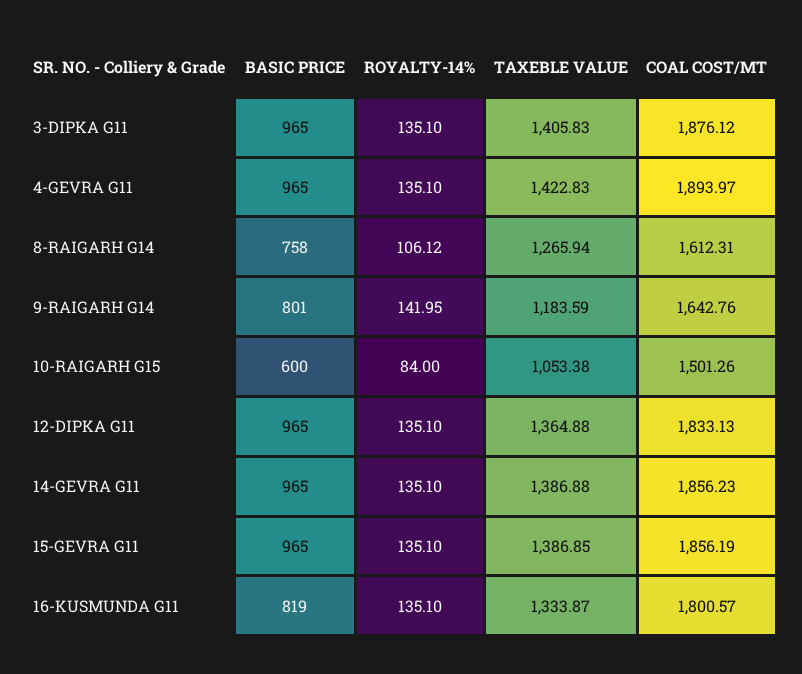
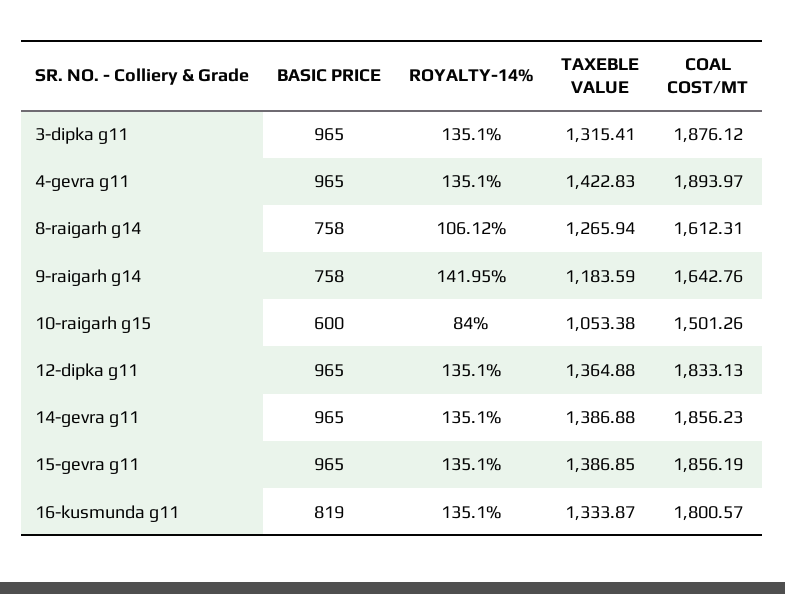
  {
    "BASIC PRICE": {
      "3-DIPKA G11": 965,
      "4-GEVRA G11": 965,
      "8-RAIGARH G14": 758,
-     "9-RAIGARH G14": 801,
+     "9-RAIGARH G14": 758,
      "10-RAIGARH G15": 600,
      "12-DIPKA G11": 965,
      "14-GEVRA G11": 965,
      "15-GEVRA G11": 965,
      "16-KUSMUNDA G11": 819
    },
    "ROYALTY-14%": {
      "3-DIPKA G11": 135.1,
      "4-GEVRA G11": 135.1,
      "8-RAIGARH G14": 106.12,
      "9-RAIGARH G14": 141.95,
      "10-RAIGARH G15": 84,
      "12-DIPKA G11": 135.1,
      "14-GEVRA G11": 135.1,
      "15-GEVRA G11": 135.1,
      "16-KUSMUNDA G11": 135.1
    },
    "TAXEBLE VALUE": {
-     "3-DIPKA G11": 1405.83,
+     "3-DIPKA G11": 1315.41,
      "4-GEVRA G11": 1422.83,
      "8-RAIGARH G14": 1265.94,
      "9-RAIGARH G14": 1183.59,
      "10-RAIGARH G15": 1053.38,
      "12-DIPKA G11": 1364.88,
      "14-GEVRA G11": 1386.88,
      "15-GEVRA G11": 1386.85,
      "16-KUSMUNDA G11": 1333.87
    },
    "COAL COST/MT": {
      "3-DIPKA G11": 1876.12,
      "4-GEVRA G11": 1893.97,
      "8-RAIGARH G14": 1612.31,
      "9-RAIGARH G14": 1642.76,
      "10-RAIGARH G15": 1501.26,
      "12-DIPKA G11": 1833.13,
      "14-GEVRA G11": 1856.23,
      "15-GEVRA G11": 1856.19,
      "16-KUSMUNDA G11": 1800.57
    }
  }

